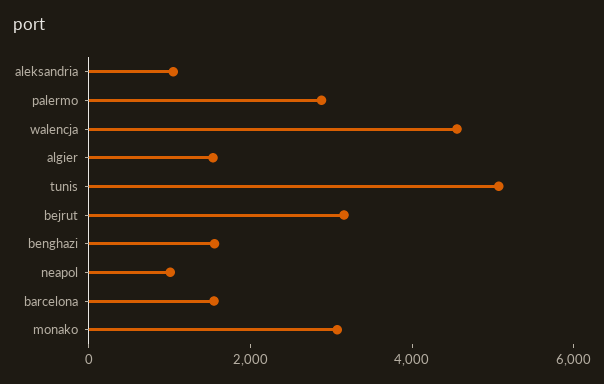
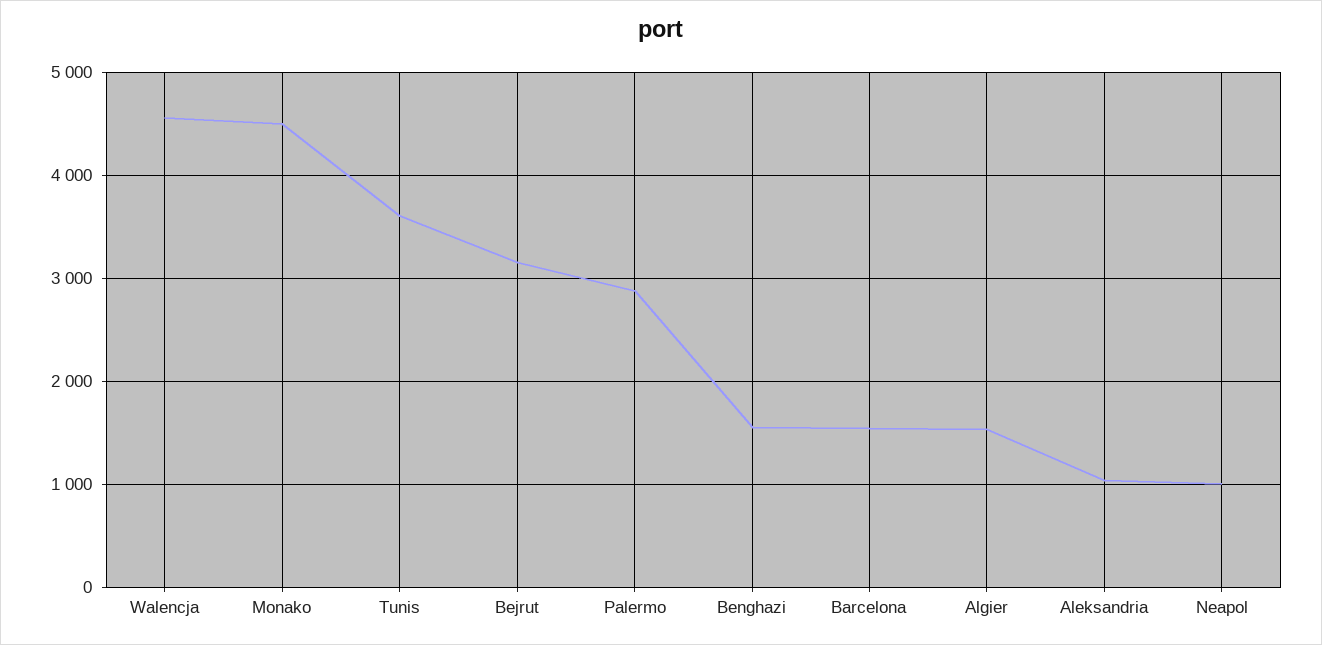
  {
    "aleksandria": 1000,
    "palermo": 2900,
    "walencja": 4600,
    "algier": 1500,
-   "tunis": 5000,
+   "tunis": 3600,
    "bejrut": 3200,
    "benghazi": 1600,
    "neapol": 1000,
    "barcelona": 1500,
-   "monako": 3000
+   "monako": 4500
  }

